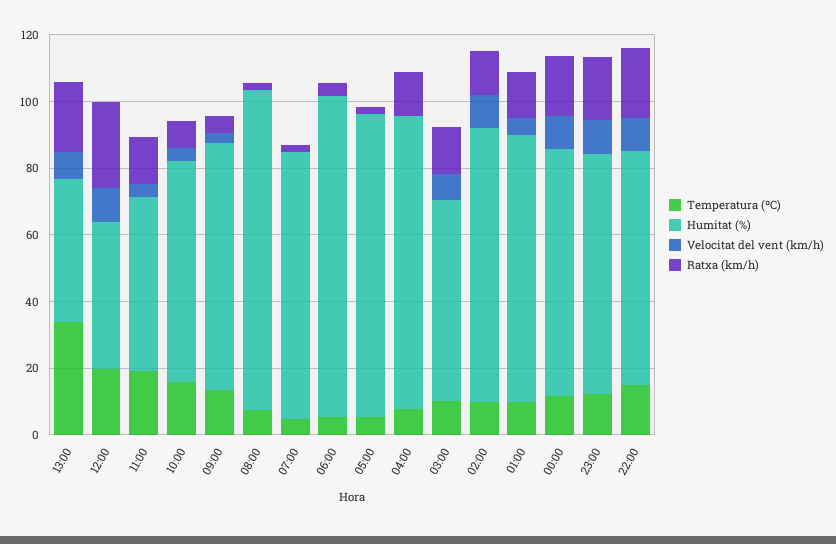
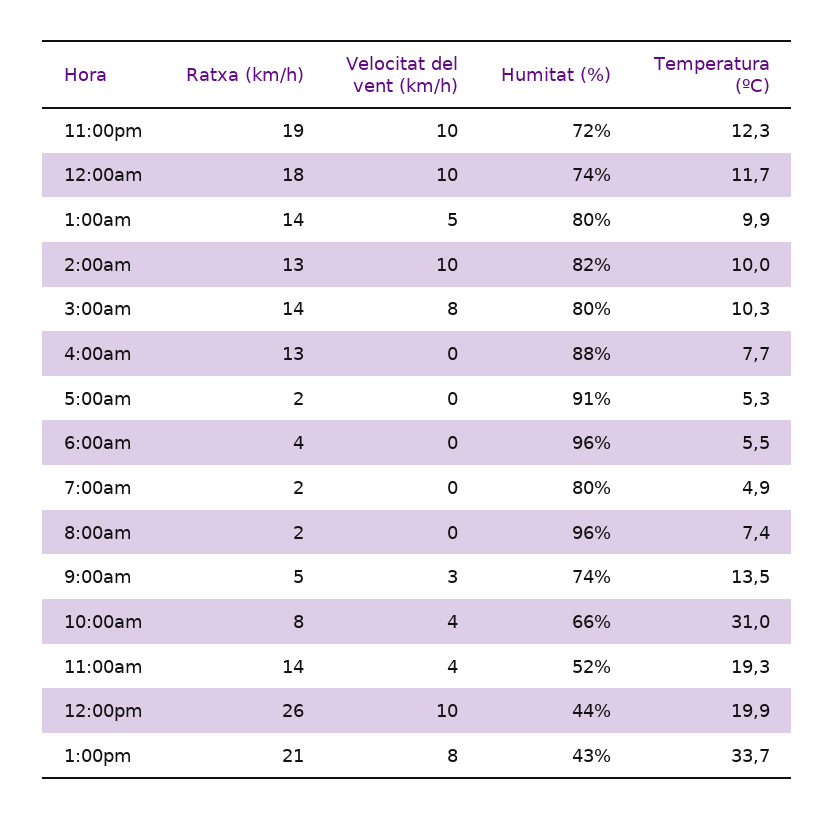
  {
    "Temperatura (ºC)": {
      "13:00": 33.7,
      "12:00": 19.9,
      "11:00": 19.3,
-     "10:00": 15,
+     "10:00": 31,
      "09:00": 13.5,
      "08:00": 7.4,
      "07:00": 4.9,
      "06:00": 5.5,
      "05:00": 5.3,
      "04:00": 7.7,
      "03:00": 10.3,
      "02:00": 10,
      "01:00": 9.9,
      "00:00": 11.7,
-     "23:00": 12.3,
+     "23:00": 12.3
-     "22:00": 15
    },
    "Humitat (%)": {
      "13:00": 43,
      "12:00": 44,
      "11:00": 52,
      "10:00": 66,
      "09:00": 74,
      "08:00": 96,
      "07:00": 80,
      "06:00": 96,
      "05:00": 91,
      "04:00": 88,
-     "03:00": 60,
+     "03:00": 80,
      "02:00": 82,
      "01:00": 80,
      "00:00": 74,
-     "23:00": 72,
+     "23:00": 72
-     "22:00": 70
    },
    "Velocitat del vent (km/h)": {
      "13:00": 8,
      "12:00": 10,
      "11:00": 4,
      "10:00": 4,
      "09:00": 3,
      "08:00": 0,
      "07:00": 0,
      "06:00": 0,
      "05:00": 0,
      "04:00": 0,
      "03:00": 8,
      "02:00": 10,
      "01:00": 5,
      "00:00": 10,
-     "23:00": 10,
+     "23:00": 10
-     "22:00": 10
    },
    "Ratxa (km/h)": {
      "13:00": 21,
      "12:00": 26,
      "11:00": 14,
      "10:00": 8,
      "09:00": 5,
      "08:00": 2,
      "07:00": 2,
      "06:00": 4,
      "05:00": 2,
      "04:00": 13,
      "03:00": 14,
      "02:00": 13,
      "01:00": 14,
      "00:00": 18,
-     "23:00": 19,
+     "23:00": 19
-     "22:00": 20
    }
  }

